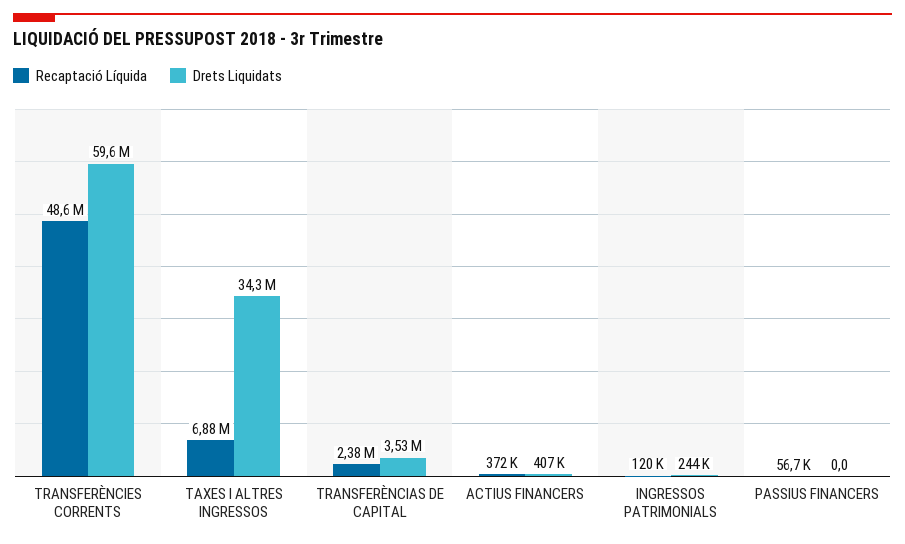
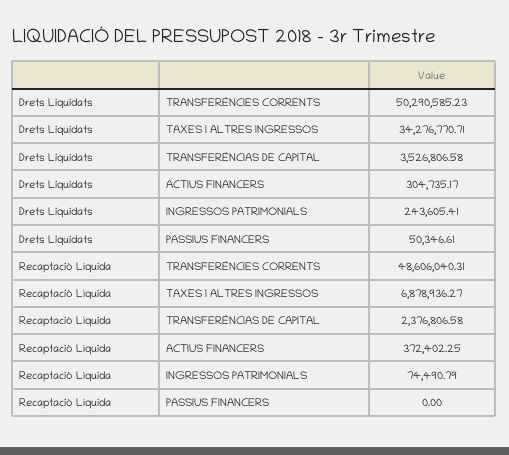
  {
    "Recaptació Líquida": {
      "TRANSFERÈNCIES CORRENTS": 48606040.31,
      "TAXES I ALTRES INGRESSOS": 6878936.27,
      "TRANSFERÈNCIAS DE CAPITAL": 2376806.58,
      "ACTIUS FINANCERS": 372402.25,
-     "INGRESSOS PATRIMONIALS": 120000,
+     "INGRESSOS PATRIMONIALS": 74490.79,
-     "PASSIUS FINANCERS": 56700
+     "PASSIUS FINANCERS": 0
    },
    "Drets Liquidats": {
-     "TRANSFERÈNCIES CORRENTS": 59600000,
+     "TRANSFERÈNCIES CORRENTS": 50290585.23,
      "TAXES I ALTRES INGRESSOS": 34276770.71,
      "TRANSFERÈNCIAS DE CAPITAL": 3526806.58,
-     "ACTIUS FINANCERS": 407000,
+     "ACTIUS FINANCERS": 304735.17,
      "INGRESSOS PATRIMONIALS": 243605.41,
-     "PASSIUS FINANCERS": 0
+     "PASSIUS FINANCERS": 50346.61
    }
  }

